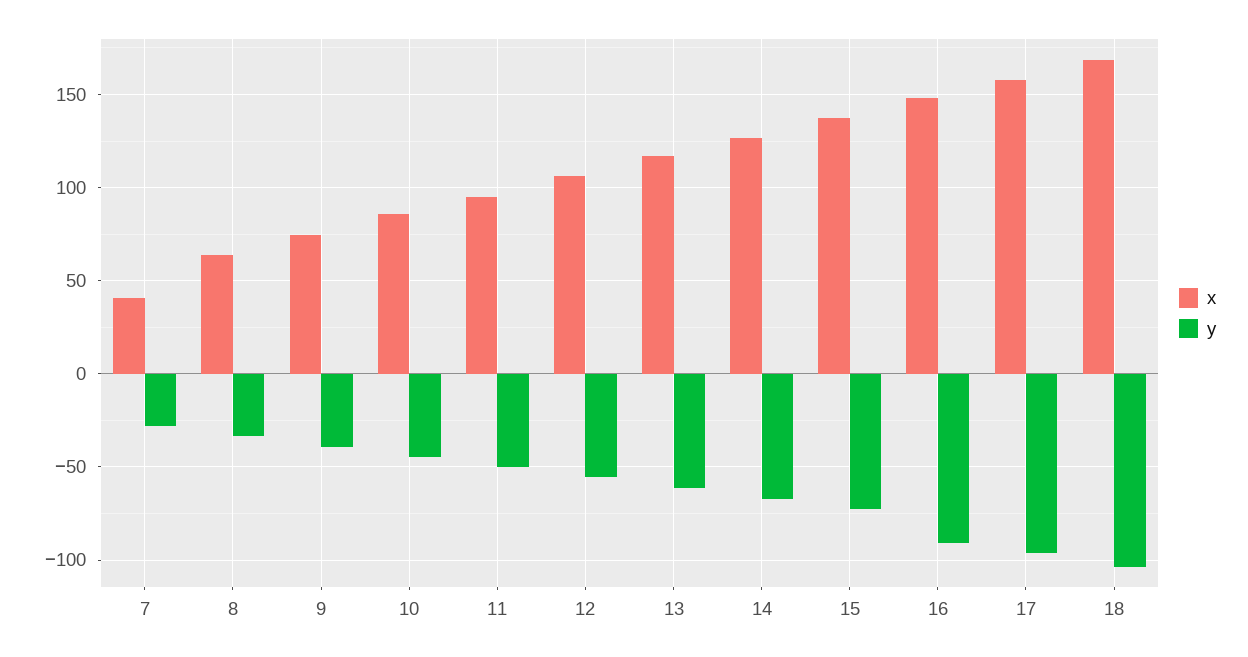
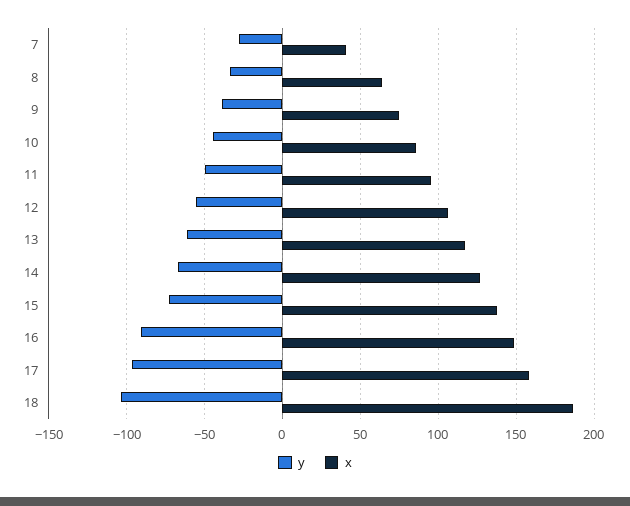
  {
    "x": {
      "7": 40,
      "8": 65,
      "9": 75,
      "10": 85,
      "11": 95,
      "12": 105,
      "13": 115,
      "14": 125,
      "15": 140,
      "16": 150,
      "17": 160,
-     "18": 170
+     "18": 185
    },
    "y": {
      "7": -30,
      "8": -35,
      "9": -40,
      "10": -45,
      "11": -50,
      "12": -55,
      "13": -60,
      "14": -65,
      "15": -75,
      "16": -90,
      "17": -95,
      "18": -105
    }
  }

